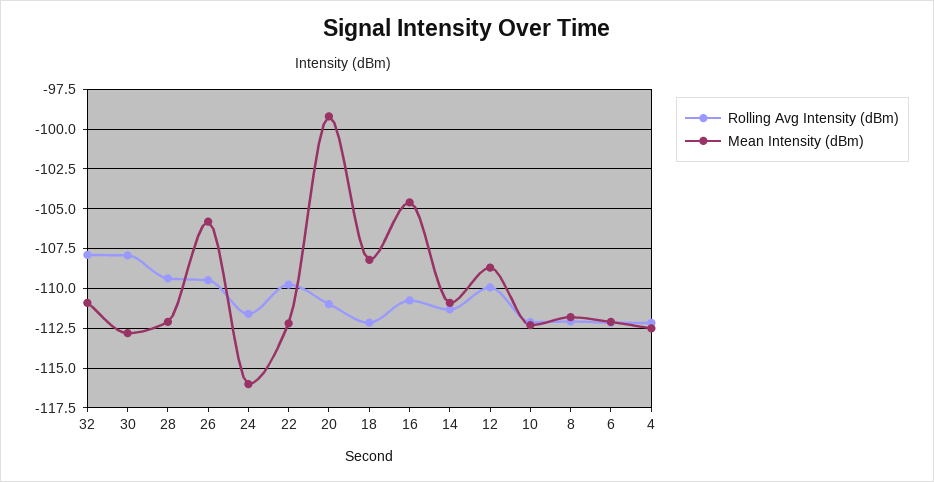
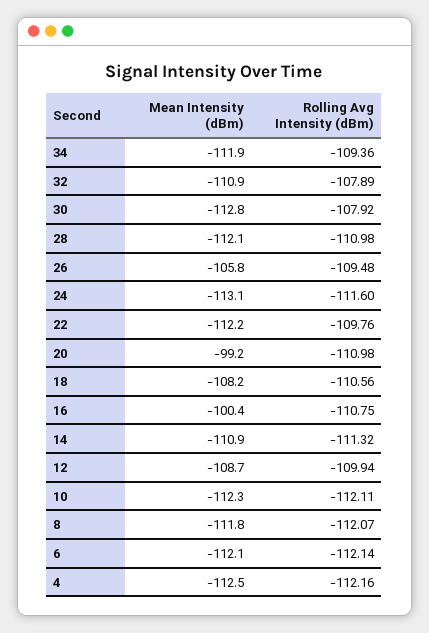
  {
    "Rolling Avg Intensity (dBm)": {
      "32": -107.89,
      "30": -107.92,
-     "28": -109.5,
+     "28": -110.98,
      "26": -109.48,
      "24": -111.6,
      "22": -109.76,
      "20": -110.98,
-     "18": -112,
+     "18": -110.56,
      "16": -110.75,
      "14": -111.32,
      "12": -109.94,
      "10": -112.11,
      "8": -112.07,
      "6": -112.14,
-     "4": -112.16
+     "4": -112.16,
+     "34": -109.36
    },
    "Mean Intensity (dBm)": {
      "32": -110.9,
      "30": -112.8,
      "28": -112.1,
      "26": -105.8,
-     "24": -116,
+     "24": -113.1,
      "22": -112.2,
      "20": -99.2,
      "18": -108.2,
-     "16": -104.5,
+     "16": -100.4,
      "14": -110.9,
      "12": -108.7,
      "10": -112.3,
      "8": -111.8,
      "6": -112.1,
-     "4": -112.5
+     "4": -112.5,
+     "34": -111.9
    }
  }

